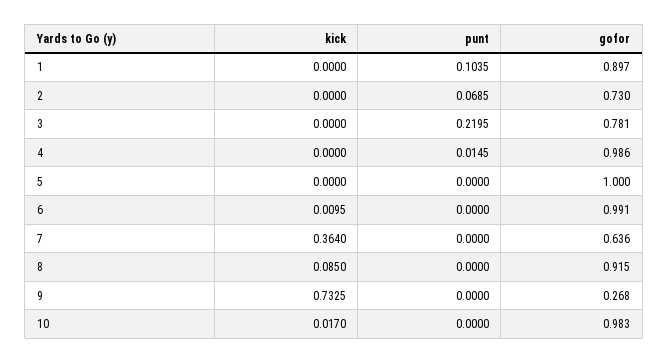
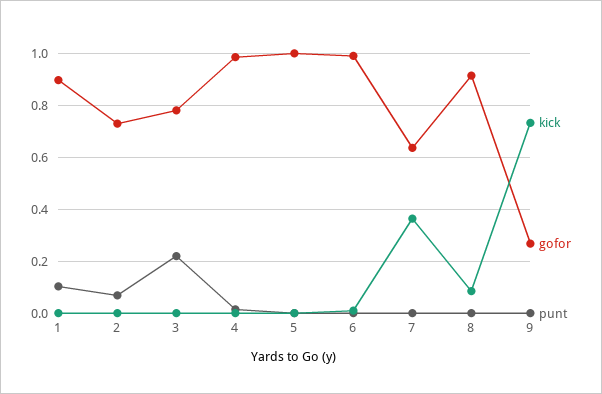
  {
    "kick": {
      "1": 0,
      "2": 0,
      "3": 0,
      "4": 0,
      "5": 0,
      "6": 0.0095,
      "7": 0.364,
      "8": 0.085,
-     "9": 0.7325,
+     "9": 0.7325
-     "10": 0.017
    },
    "punt": {
      "1": 0.1035,
      "2": 0.0685,
      "3": 0.2195,
      "4": 0.0145,
      "5": 0,
      "6": 0,
      "7": 0,
      "8": 0,
-     "9": 0,
+     "9": 0
-     "10": 0
    },
    "gofor": {
      "1": 0.897,
      "2": 0.73,
      "3": 0.781,
      "4": 0.986,
      "5": 1,
      "6": 0.991,
      "7": 0.636,
      "8": 0.915,
-     "9": 0.268,
+     "9": 0.268
-     "10": 0.983
    }
  }

